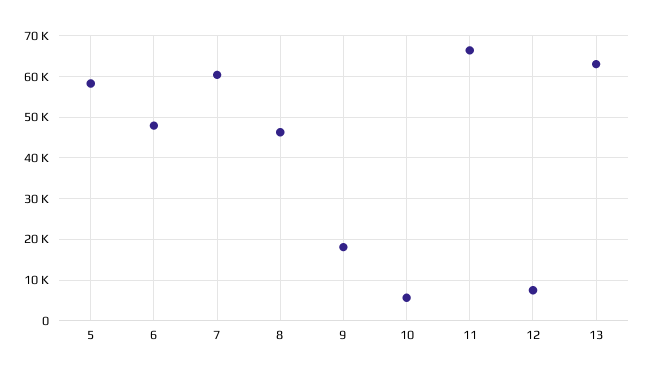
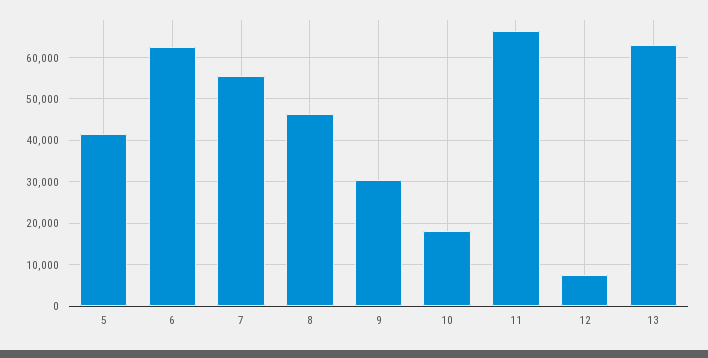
  {
-   "5": 58000,
+   "5": 42000,
-   "6": 48000,
+   "6": 62000,
-   "7": 60000,
+   "7": 56000,
    "8": 46000,
-   "9": 18000,
+   "9": 30000,
-   "10": 6000,
+   "10": 18000,
    "11": 66000,
    "12": 8000,
    "13": 64000
  }

